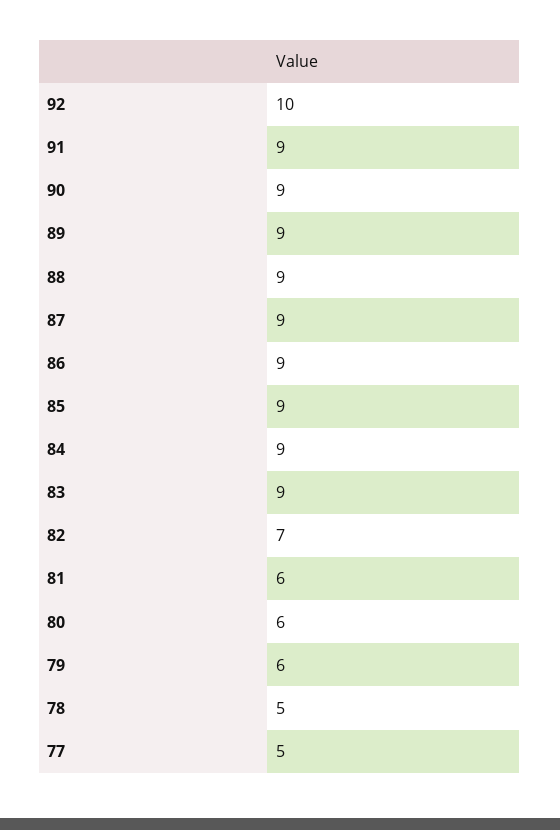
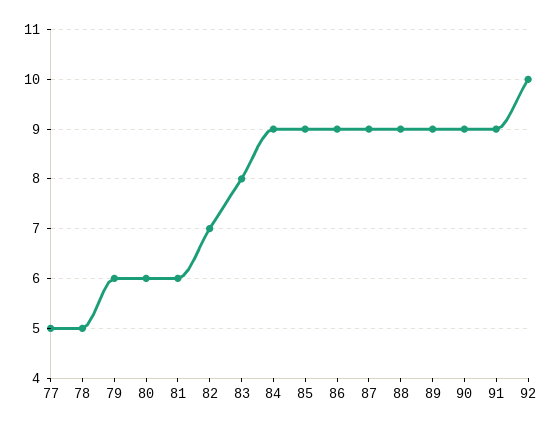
  {
    "92": 10,
    "91": 9,
    "90": 9,
    "89": 9,
    "88": 9,
    "87": 9,
    "86": 9,
    "85": 9,
    "84": 9,
-   "83": 9,
+   "83": 8,
    "82": 7,
    "81": 6,
    "80": 6,
    "79": 6,
    "78": 5,
    "77": 5
  }

